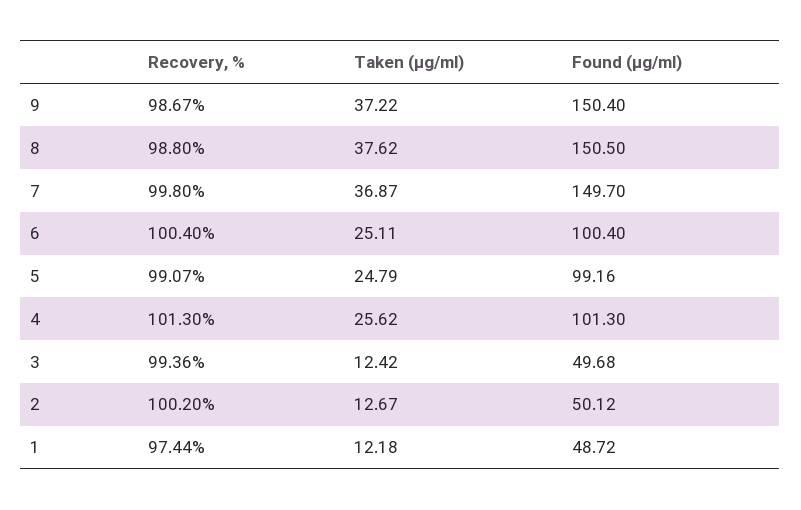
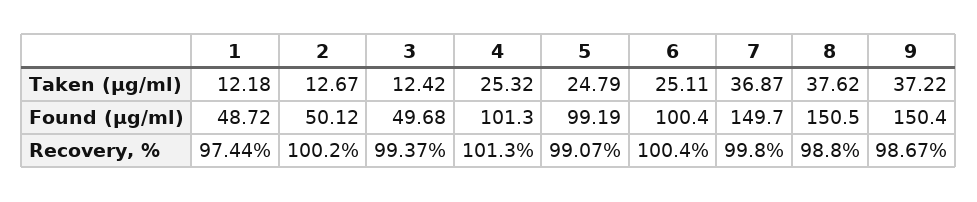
  {
    "Recovery, %": {
      "9": 98.67,
      "8": 98.8,
      "7": 99.8,
      "6": 100.4,
      "5": 99.07,
      "4": 101.3,
-     "3": 99.36,
+     "3": 99.37,
      "2": 100.2,
      "1": 97.44
    },
    "Taken (µg/ml)": {
      "9": 37.22,
      "8": 37.62,
      "7": 36.87,
      "6": 25.11,
      "5": 24.79,
-     "4": 25.62,
+     "4": 25.32,
      "3": 12.42,
      "2": 12.67,
      "1": 12.18
    },
    "Found (µg/ml)": {
      "9": 150.4,
      "8": 150.5,
      "7": 149.7,
      "6": 100.4,
-     "5": 99.16,
+     "5": 99.19,
      "4": 101.3,
      "3": 49.68,
      "2": 50.12,
      "1": 48.72
    }
  }

